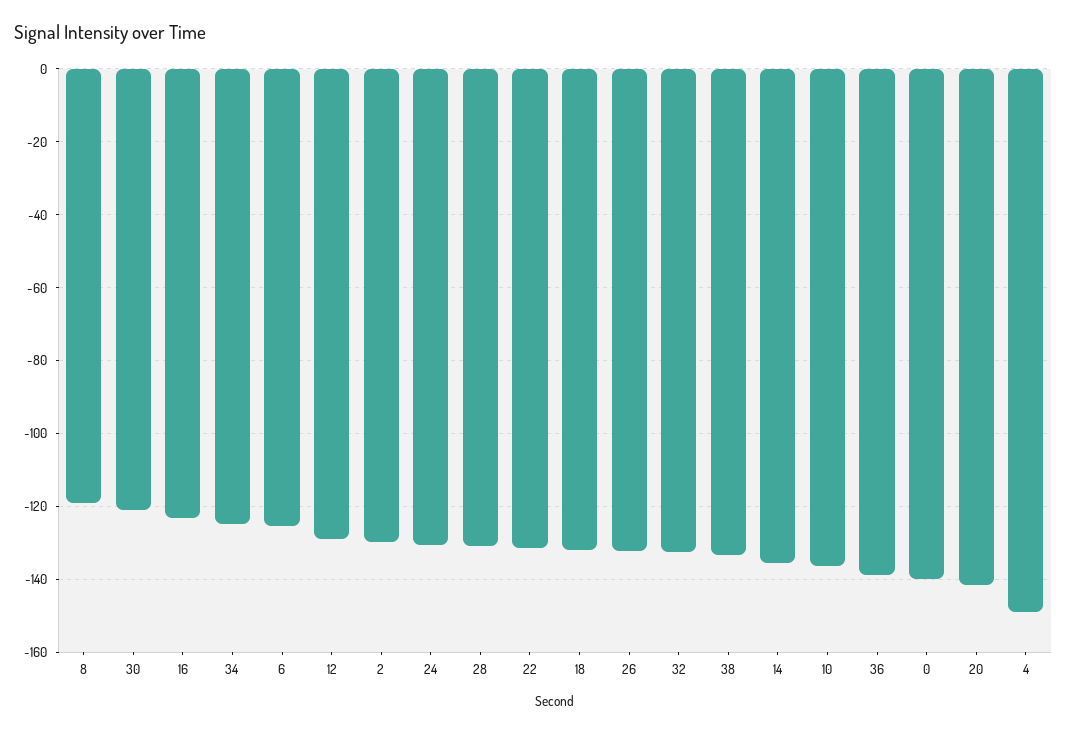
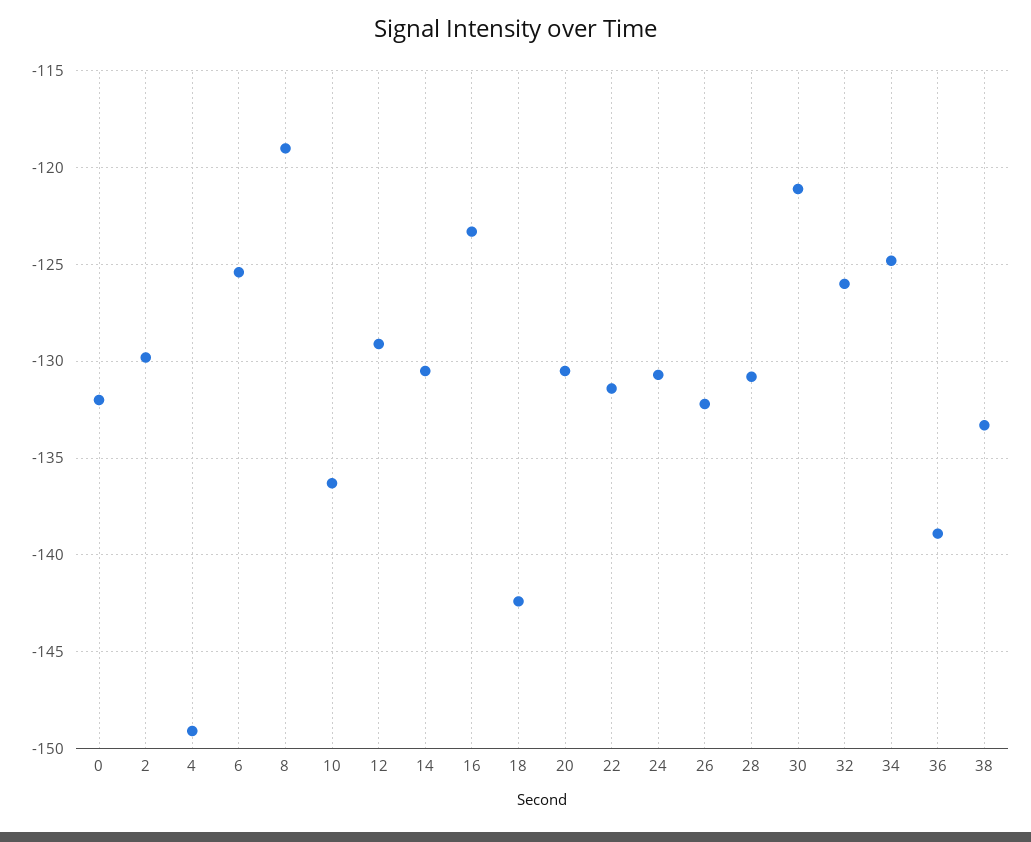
  {
    "8": -119,
    "30": -121,
    "16": -123.5,
    "34": -125,
    "6": -125.5,
    "12": -129,
    "2": -130,
    "24": -130.5,
    "28": -131,
    "22": -131.5,
-   "18": -132,
+   "18": -142.5,
    "26": -132,
-   "32": -132,
+   "32": -126,
    "38": -133.5,
-   "14": -136,
+   "14": -130.5,
    "10": -136.5,
    "36": -139,
-   "0": -140,
+   "0": -132,
-   "20": -142,
+   "20": -130.5,
    "4": -149
  }

